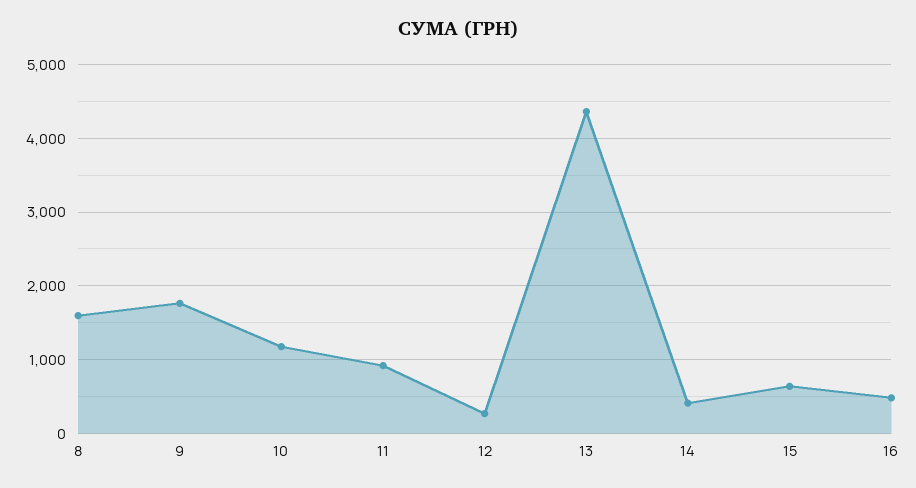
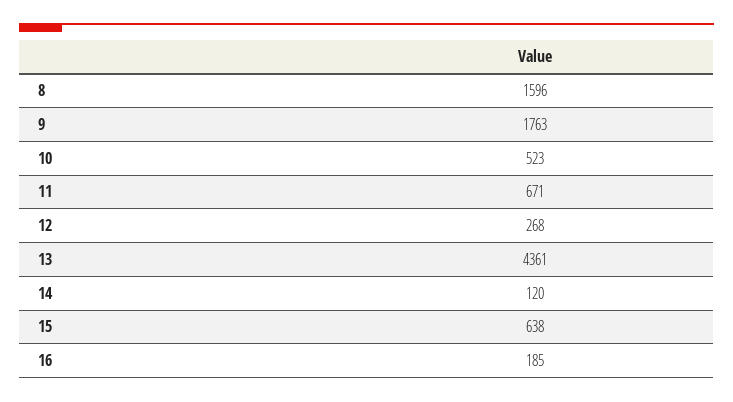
  {
    "8": 1596,
    "9": 1763,
-   "10": 1200,
+   "10": 523,
-   "11": 900,
+   "11": 671,
    "12": 268,
    "13": 4361,
-   "14": 400,
+   "14": 120,
    "15": 638,
-   "16": 500
+   "16": 185
  }

